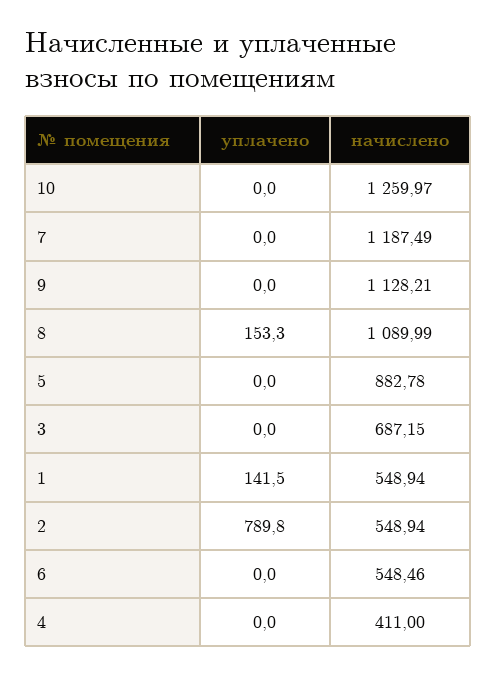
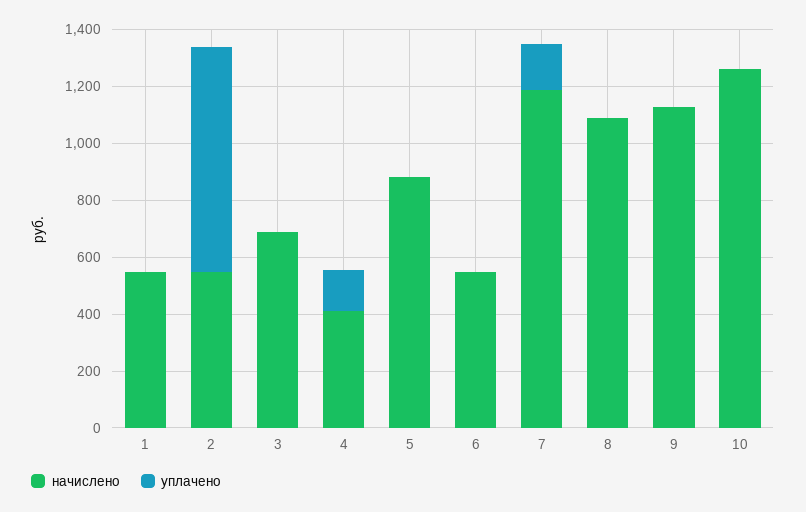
  {
    "уплачено": {
      "10": 0,
-     "7": 0,
+     "7": 150,
      "9": 0,
-     "8": 153.3,
+     "8": 0,
      "5": 0,
      "3": 0,
-     "1": 141.5,
+     "1": 0,
      "2": 789.8,
      "6": 0,
-     "4": 0
+     "4": 150
    },
    "начислено": {
      "10": 1259.97,
      "7": 1187.49,
      "9": 1128.21,
      "8": 1089.99,
      "5": 882.78,
      "3": 687.15,
      "1": 548.94,
      "2": 548.94,
      "6": 548.46,
      "4": 411
    }
  }

